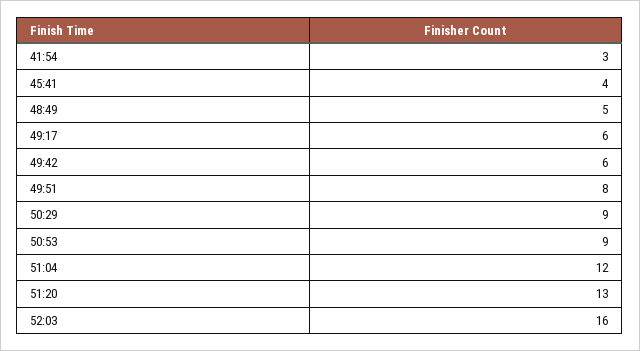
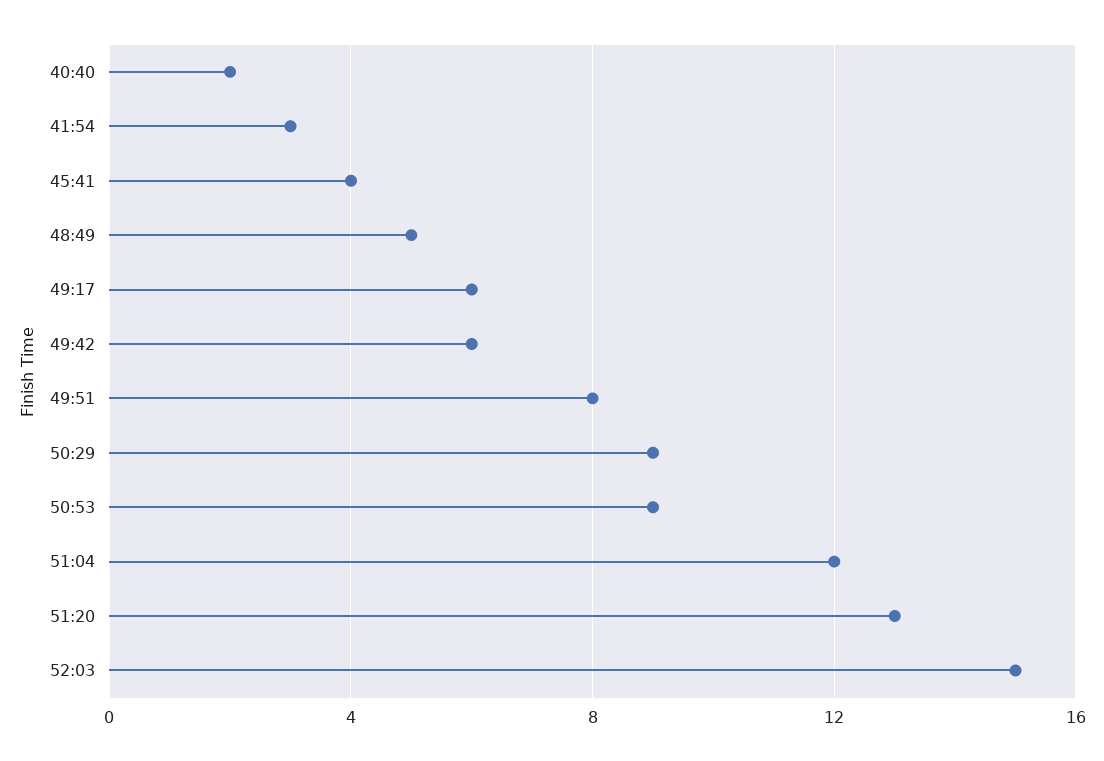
  {
    "41:54": 3,
    "45:41": 4,
    "48:49": 5,
    "49:17": 6,
    "49:42": 6,
    "49:51": 8,
    "50:29": 9,
    "50:53": 9,
    "51:04": 12,
    "51:20": 13,
-   "52:03": 16
+   "52:03": 15,
+   "40:40": 2
  }

